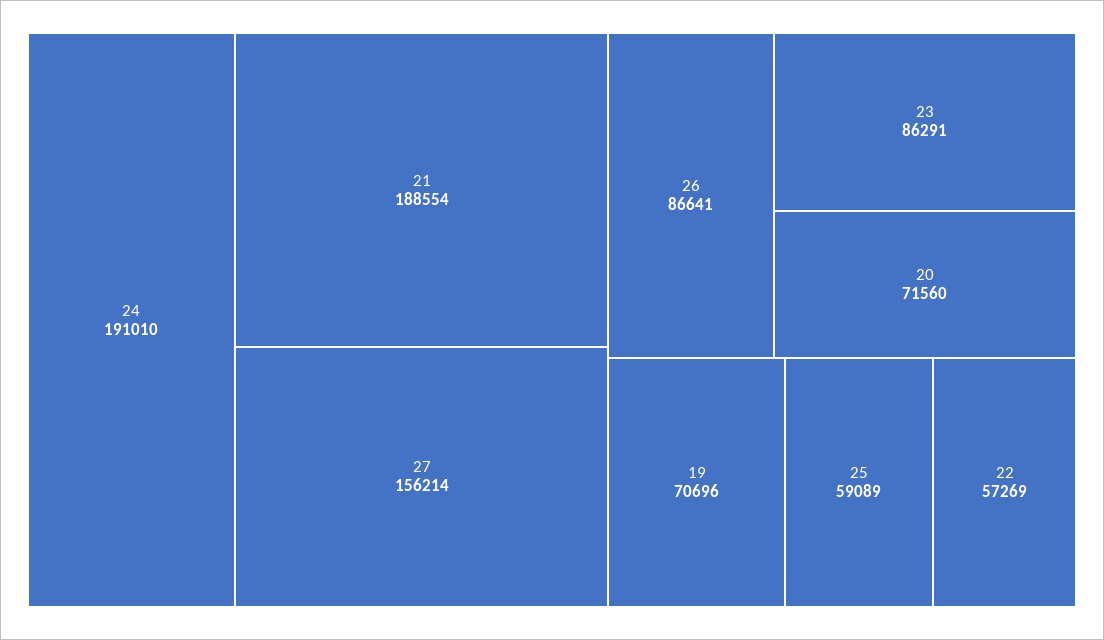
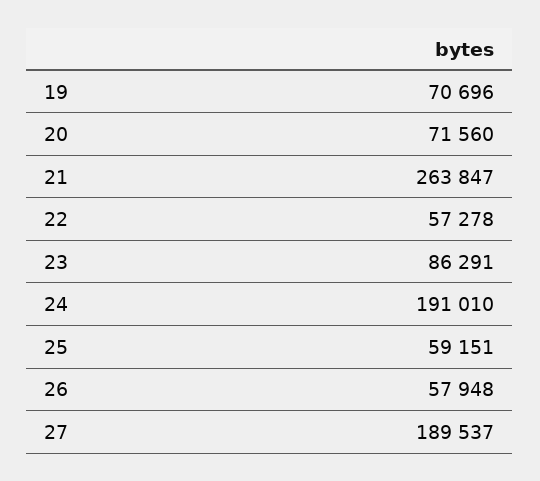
  {
    "24": 191010,
-   "21": 188554,
+   "21": 263847,
-   "27": 156214,
+   "27": 189537,
-   "26": 86641,
+   "26": 57948,
    "23": 86291,
    "20": 71560,
    "19": 70696,
-   "25": 59089,
+   "25": 59151,
-   "22": 57269
+   "22": 57278
  }

